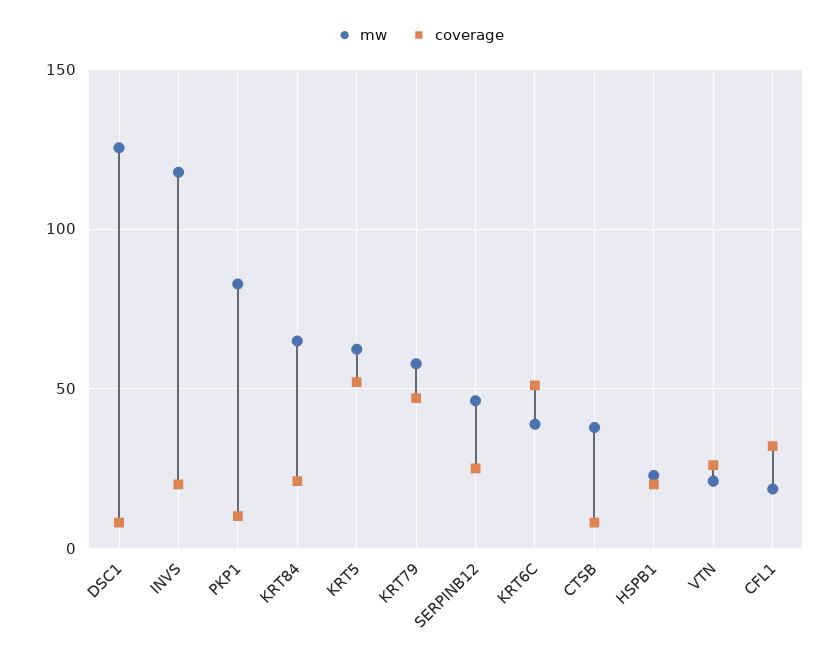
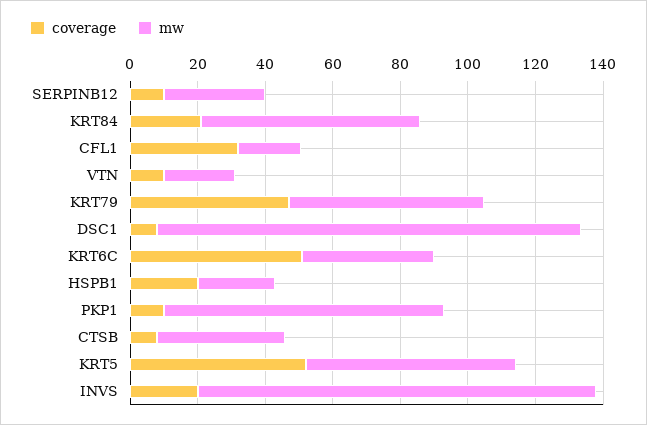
  {
    "mw": {
      "DSC1": 125,
      "INVS": 120,
      "PKP1": 85,
      "KRT84": 65,
      "KRT5": 60,
      "KRT79": 60,
-     "SERPINB12": 45,
+     "SERPINB12": 30,
      "KRT6C": 40,
      "CTSB": 40,
      "HSPB1": 25,
      "VTN": 20,
      "CFL1": 20
    },
    "coverage": {
      "DSC1": 10,
      "INVS": 20,
      "PKP1": 10,
      "KRT84": 20,
      "KRT5": 50,
      "KRT79": 45,
-     "SERPINB12": 25,
+     "SERPINB12": 10,
      "KRT6C": 50,
      "CTSB": 10,
      "HSPB1": 20,
-     "VTN": 25,
+     "VTN": 10,
      "CFL1": 30
    }
  }

